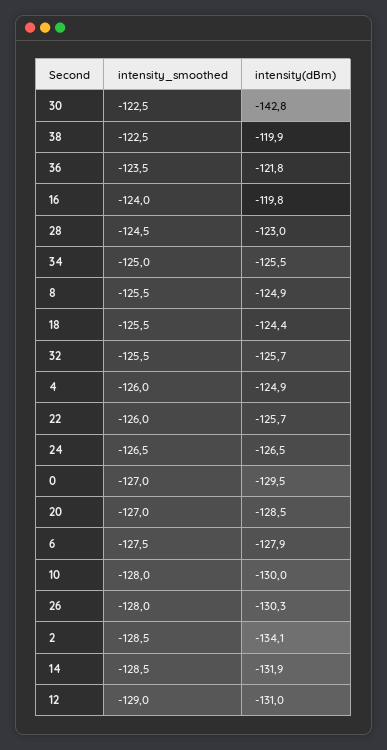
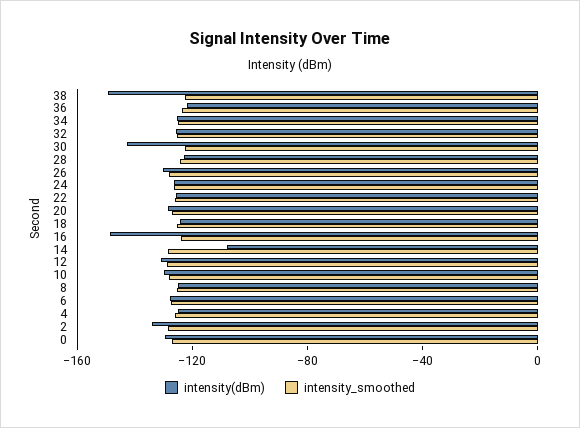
  {
    "intensity_smoothed": {
      "30": -122.5,
      "38": -122.5,
      "36": -123.5,
      "16": -124,
      "28": -124.5,
      "34": -125,
      "8": -125.5,
      "18": -125.5,
      "32": -125.5,
      "4": -126,
      "22": -126,
      "24": -126.5,
      "0": -127,
      "20": -127,
      "6": -127.5,
      "10": -128,
      "26": -128,
      "2": -128.5,
      "14": -128.5,
      "12": -129
    },
    "intensity(dBm)": {
      "30": -142.8,
-     "38": -119.9,
+     "38": -150,
      "36": -121.8,
-     "16": -119.8,
+     "16": -150,
      "28": -123,
      "34": -125.5,
      "8": -124.9,
      "18": -124.4,
      "32": -125.7,
      "4": -124.9,
      "22": -125.7,
      "24": -126.5,
      "0": -129.5,
      "20": -128.5,
      "6": -127.9,
      "10": -130,
      "26": -130.3,
      "2": -134.1,
-     "14": -131.9,
+     "14": -110,
      "12": -131
    }
  }

